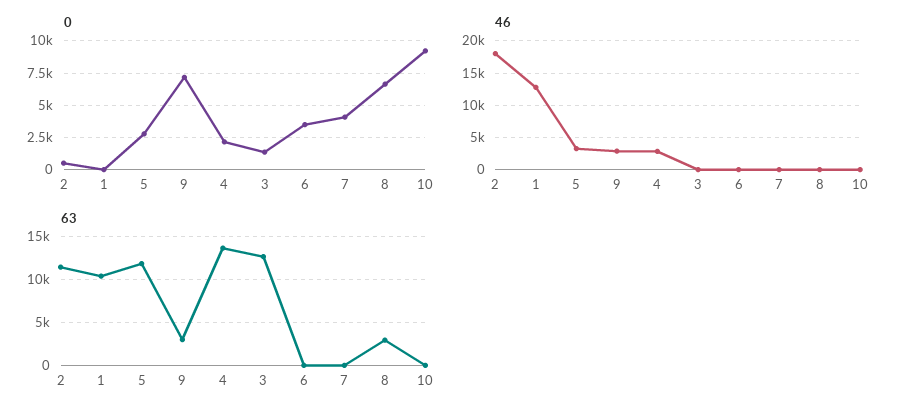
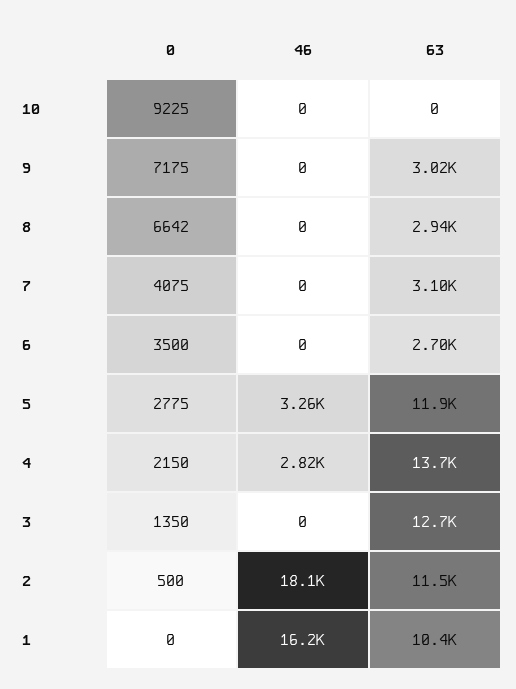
  {
    "0": {
      "2": 500,
      "1": 0,
      "5": 2775,
      "9": 7175,
      "4": 2150,
      "3": 1350,
      "6": 3500,
      "7": 4075,
      "8": 6642,
      "10": 9225
    },
    "46": {
      "2": 18100,
-     "1": 13000,
+     "1": 16200,
      "5": 3260,
-     "9": 3000,
+     "9": 0,
      "4": 2820,
      "3": 0,
      "6": 0,
      "7": 0,
      "8": 0,
      "10": 0
    },
    "63": {
      "2": 11500,
      "1": 10400,
      "5": 11900,
      "9": 3020,
      "4": 13700,
      "3": 12700,
-     "6": 0,
+     "6": 2700,
-     "7": 0,
+     "7": 3100,
      "8": 2940,
      "10": 0
    }
  }

